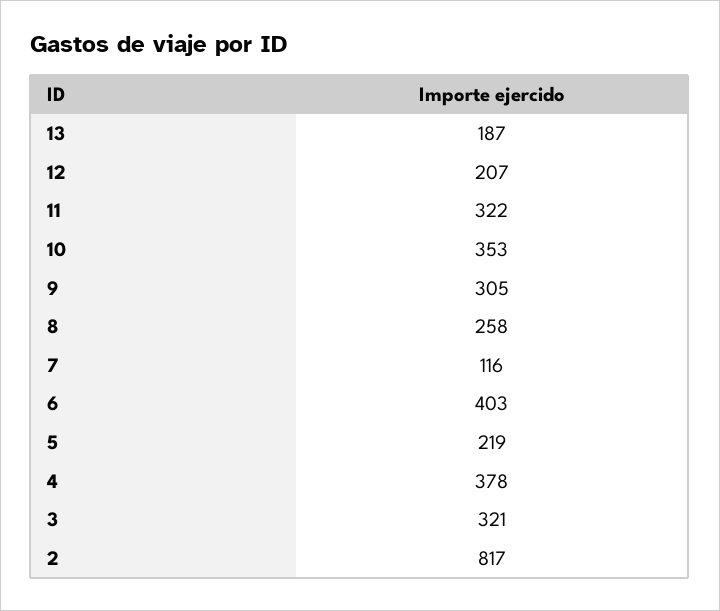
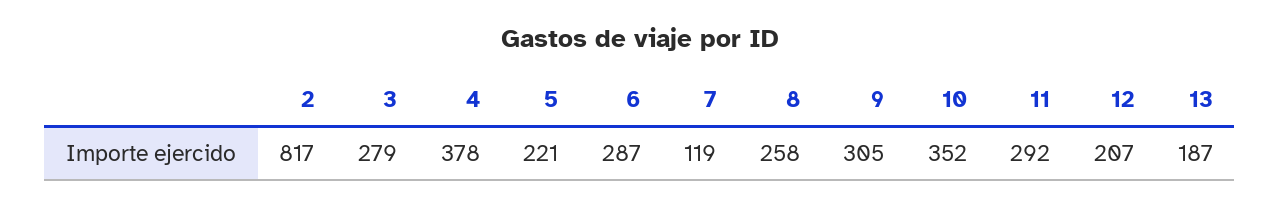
  {
    "13": 187,
    "12": 207,
-   "11": 322,
+   "11": 292,
-   "10": 353,
+   "10": 352,
    "9": 305,
    "8": 258,
-   "7": 116,
+   "7": 119,
-   "6": 403,
+   "6": 287,
-   "5": 219,
+   "5": 221,
    "4": 378,
-   "3": 321,
+   "3": 279,
    "2": 817
  }

